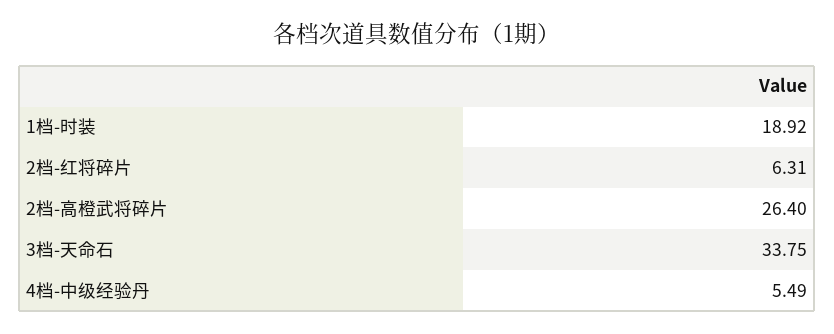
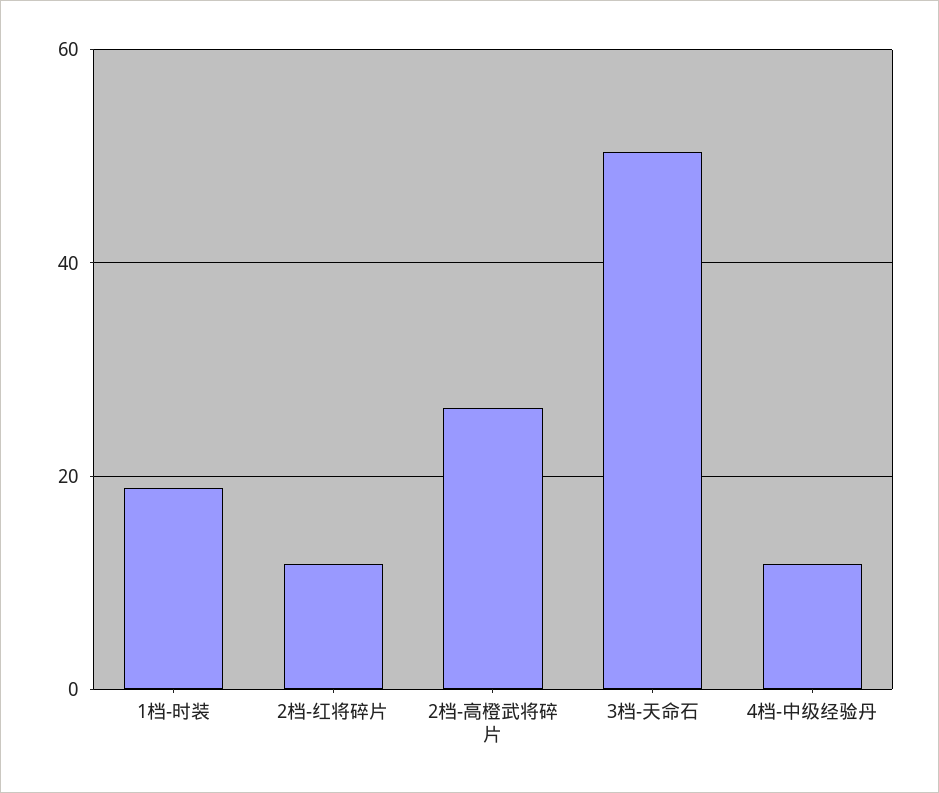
  {
    "1档-时装": 18.92,
-   "2档-红将碎片": 6.31,
+   "2档-红将碎片": 12,
    "2档-高橙武将碎片": 26.4,
-   "3档-天命石": 33.75,
+   "3档-天命石": 50,
-   "4档-中级经验丹": 5.49
+   "4档-中级经验丹": 12
  }

